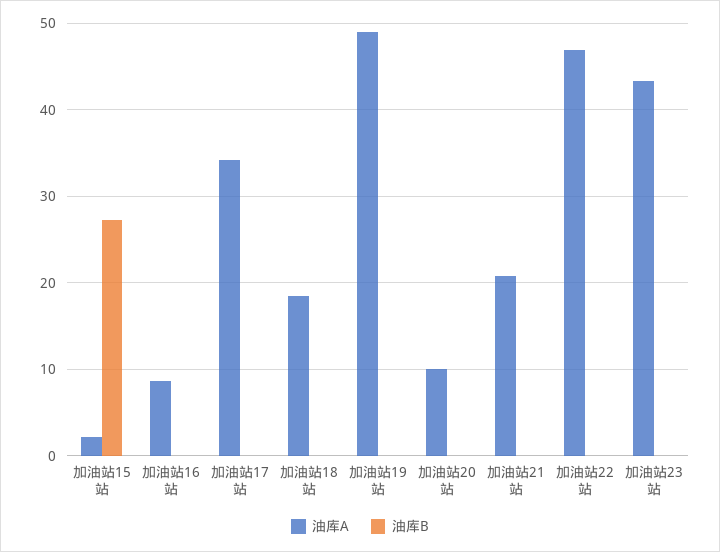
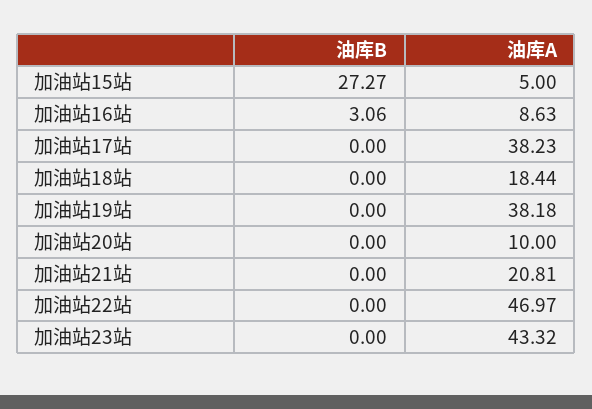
  {
    "油库A": {
-     "加油站15站": 2,
+     "加油站15站": 5,
      "加油站16站": 8.63,
-     "加油站17站": 34,
+     "加油站17站": 38.23,
      "加油站18站": 18.44,
-     "加油站19站": 49,
+     "加油站19站": 38.18,
      "加油站20站": 10,
      "加油站21站": 20.81,
      "加油站22站": 46.97,
      "加油站23站": 43.32
    },
    "油库B": {
      "加油站15站": 27.27,
-     "加油站16站": 0,
+     "加油站16站": 3.06,
      "加油站17站": 0,
      "加油站18站": 0,
      "加油站19站": 0,
      "加油站20站": 0,
      "加油站21站": 0,
      "加油站22站": 0,
      "加油站23站": 0
    }
  }

